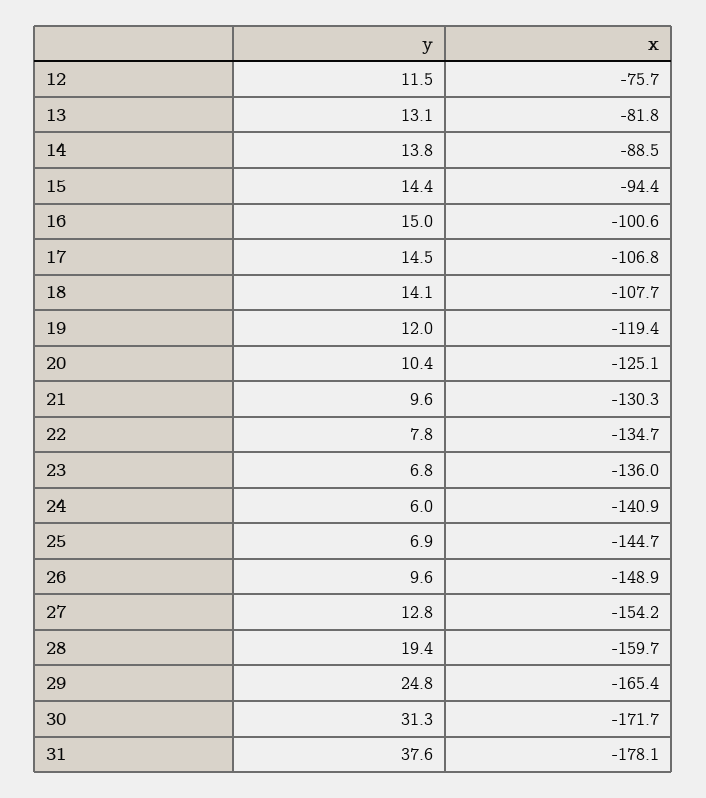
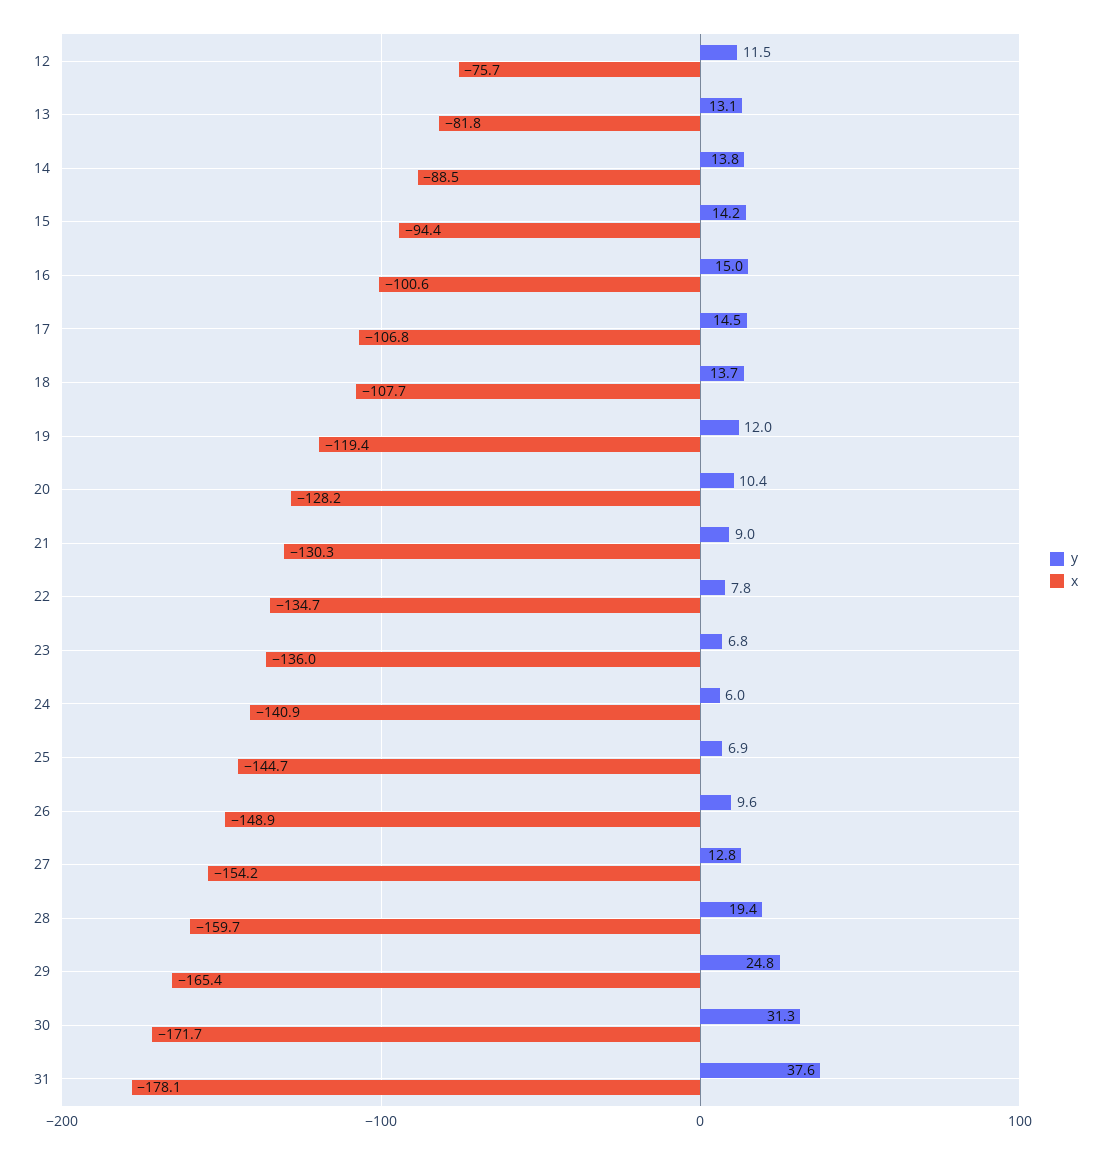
  {
    "y": {
      "12": 11.5,
      "13": 13.1,
      "14": 13.8,
-     "15": 14.4,
+     "15": 14.2,
      "16": 15,
      "17": 14.5,
-     "18": 14.1,
+     "18": 13.7,
      "19": 12,
      "20": 10.4,
-     "21": 9.6,
+     "21": 9,
      "22": 7.8,
      "23": 6.8,
      "24": 6,
      "25": 6.9,
      "26": 9.6,
      "27": 12.8,
      "28": 19.4,
      "29": 24.8,
      "30": 31.3,
      "31": 37.6
    },
    "x": {
      "12": -75.7,
      "13": -81.8,
      "14": -88.5,
      "15": -94.4,
      "16": -100.6,
      "17": -106.8,
      "18": -107.7,
      "19": -119.4,
-     "20": -125.1,
+     "20": -128.2,
      "21": -130.3,
      "22": -134.7,
      "23": -136,
      "24": -140.9,
      "25": -144.7,
      "26": -148.9,
      "27": -154.2,
      "28": -159.7,
      "29": -165.4,
      "30": -171.7,
      "31": -178.1
    }
  }

